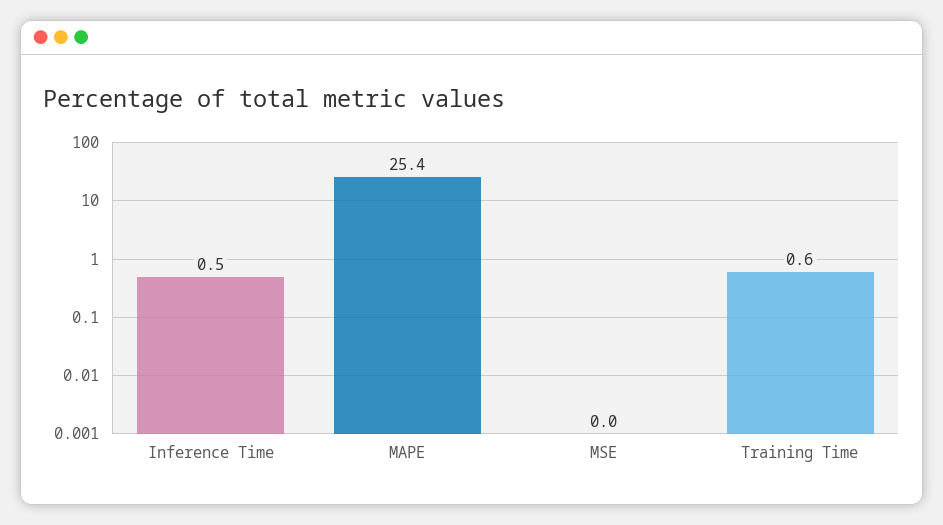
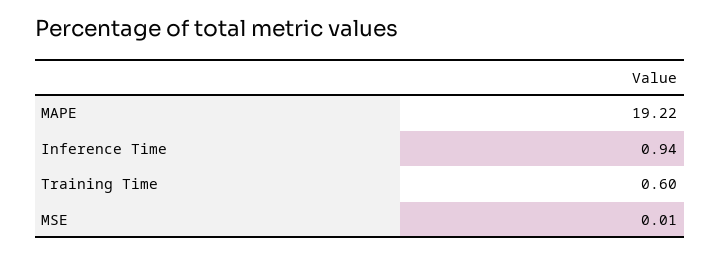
  {
-   "Inference Time": 0.5,
+   "Inference Time": 0.94,
-   "MAPE": 25.4,
+   "MAPE": 19.22,
    "MSE": 0.01,
    "Training Time": 0.6
  }

